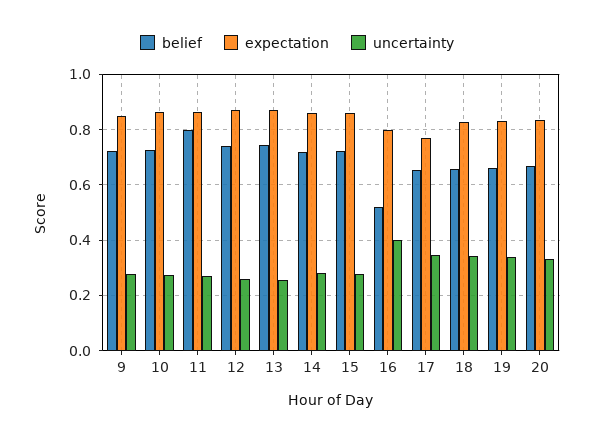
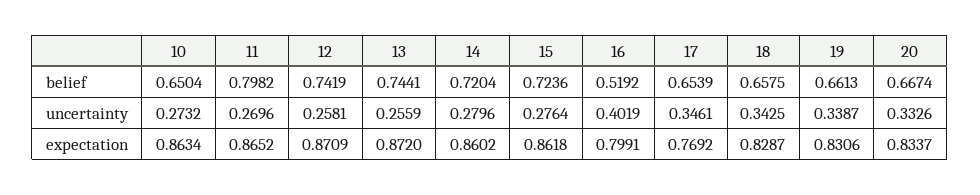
  {
    "belief": {
-     "9": 0.725,
-     "10": 0.725,
+     "10": 0.6504,
      "11": 0.7982,
      "12": 0.7419,
      "13": 0.7441,
      "14": 0.7204,
      "15": 0.7236,
      "16": 0.5192,
      "17": 0.6539,
      "18": 0.6575,
      "19": 0.6613,
      "20": 0.6674
    },
    "expectation": {
-     "9": 0.85,
      "10": 0.8634,
      "11": 0.8652,
      "12": 0.8709,
      "13": 0.872,
      "14": 0.8602,
      "15": 0.8618,
      "16": 0.7991,
      "17": 0.7692,
      "18": 0.8287,
      "19": 0.8306,
      "20": 0.8337
    },
    "uncertainty": {
-     "9": 0.275,
      "10": 0.2732,
      "11": 0.2696,
      "12": 0.2581,
      "13": 0.2559,
      "14": 0.2796,
      "15": 0.2764,
      "16": 0.4019,
      "17": 0.3461,
      "18": 0.3425,
      "19": 0.3387,
      "20": 0.3326
    }
  }

